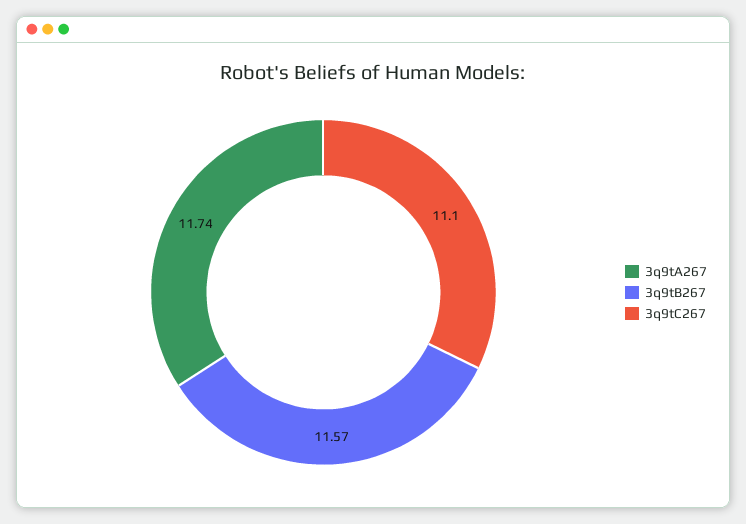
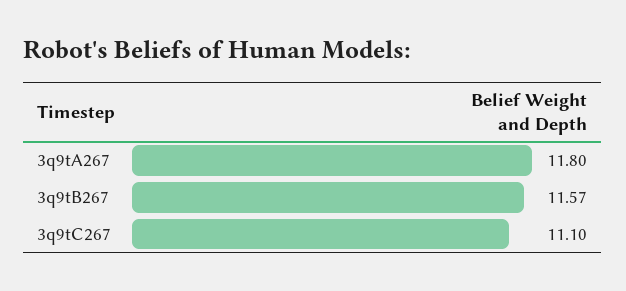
  {
-   "3q9tA267": 11.74,
+   "3q9tA267": 11.8,
    "3q9tB267": 11.57,
    "3q9tC267": 11.1
  }

